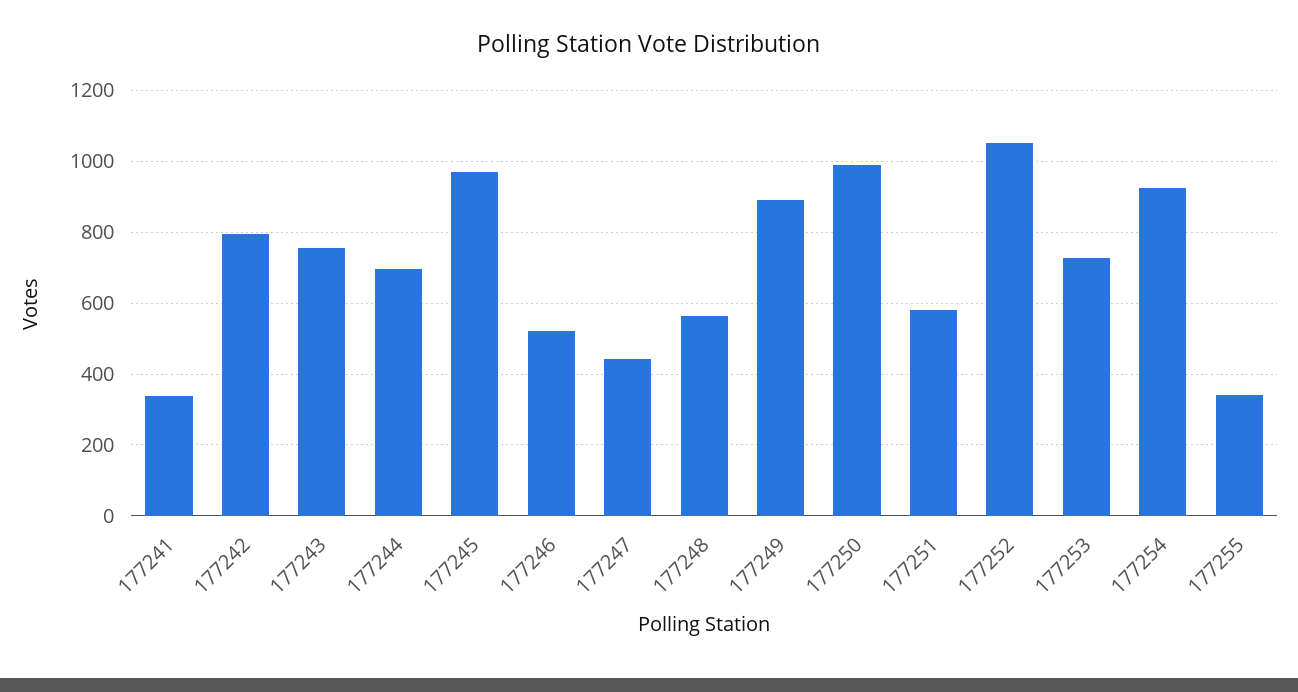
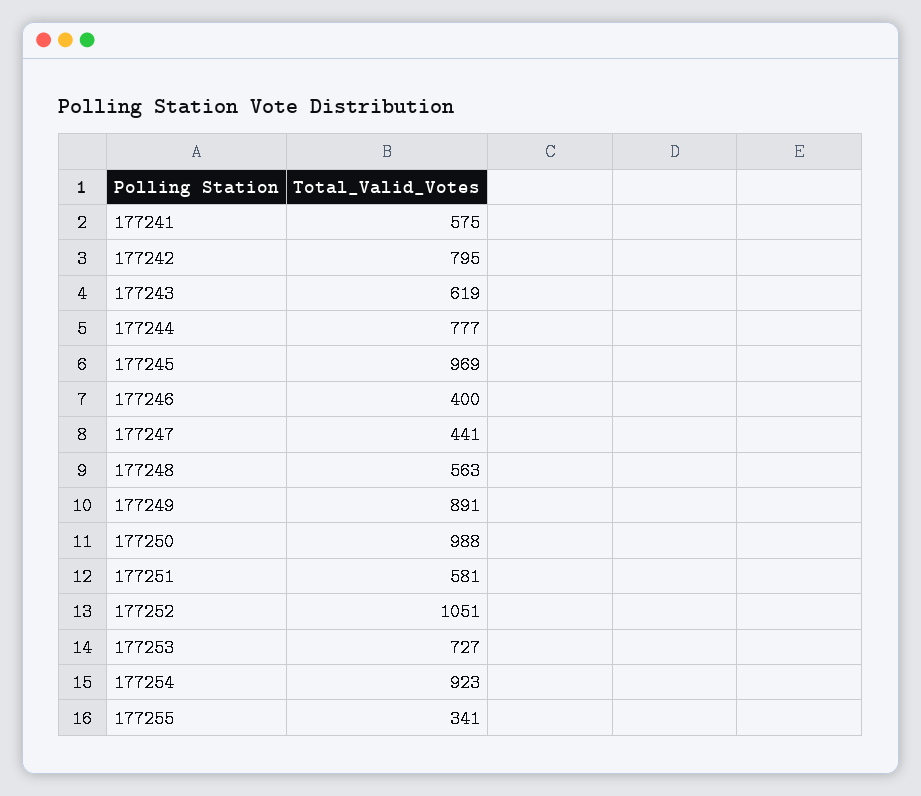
  {
-   "177241": 340,
+   "177241": 575,
    "177242": 795,
-   "177243": 760,
+   "177243": 619,
-   "177244": 700,
+   "177244": 777,
    "177245": 969,
-   "177246": 520,
+   "177246": 400,
    "177247": 441,
    "177248": 563,
    "177249": 891,
    "177250": 988,
    "177251": 581,
    "177252": 1051,
    "177253": 727,
    "177254": 923,
    "177255": 341
  }

